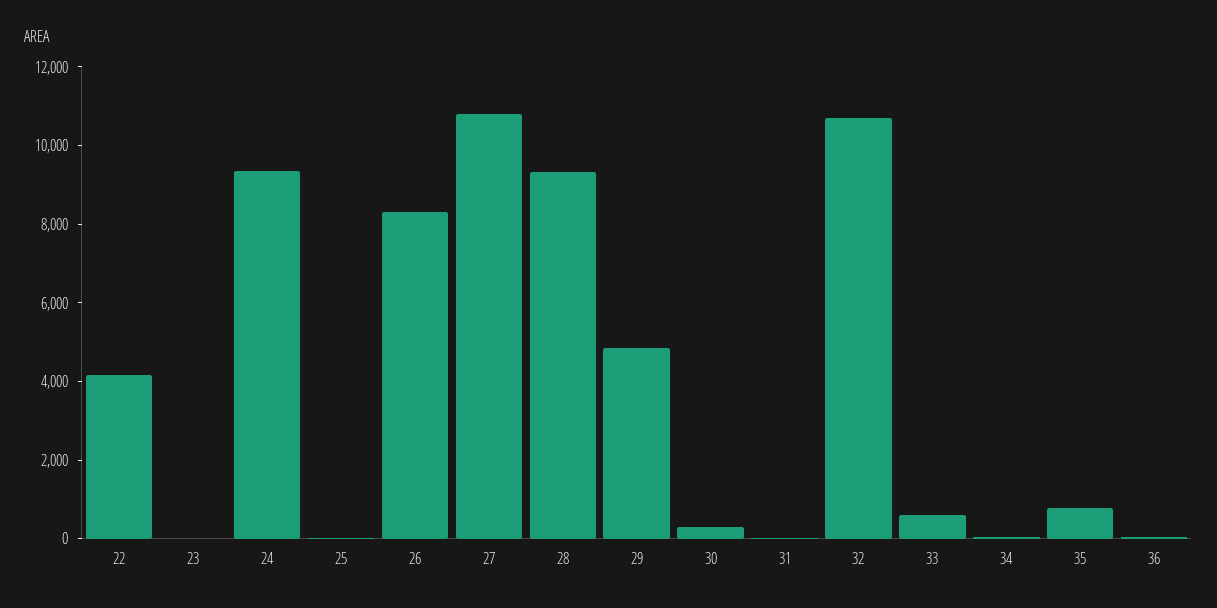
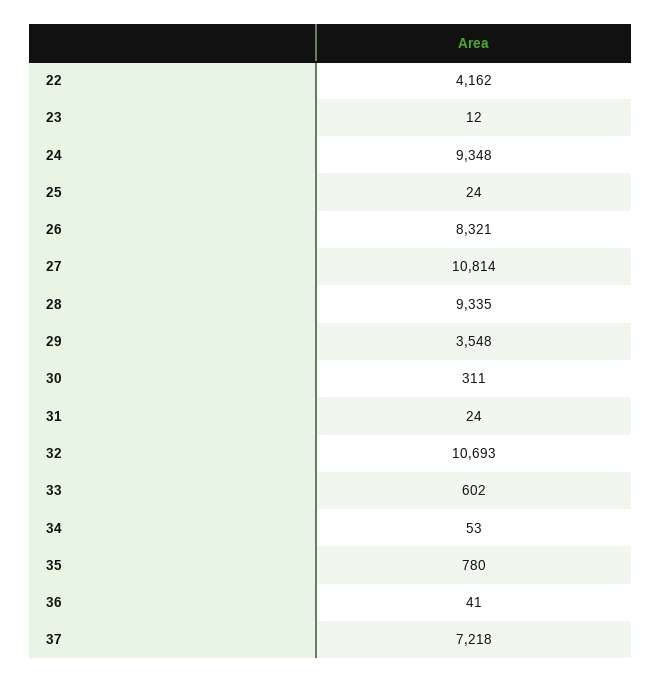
  {
    "22": 4162,
    "23": 12,
    "24": 9348,
    "25": 24,
    "26": 8321,
    "27": 10814,
    "28": 9335,
-   "29": 5000,
+   "29": 3548,
    "30": 311,
    "31": 24,
    "32": 10693,
    "33": 602,
    "34": 53,
    "35": 780,
-   "36": 41
+   "36": 41,
+   "37": 7218
  }

